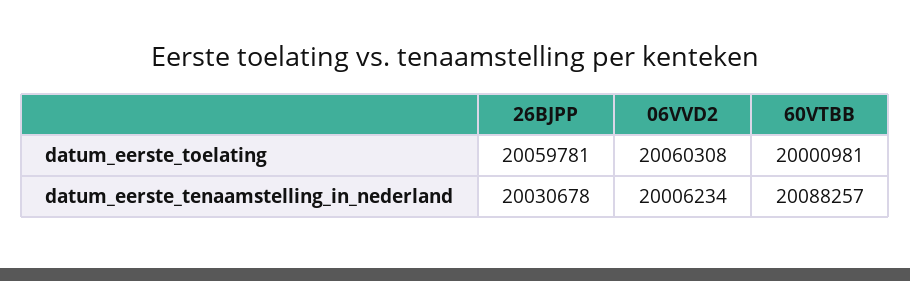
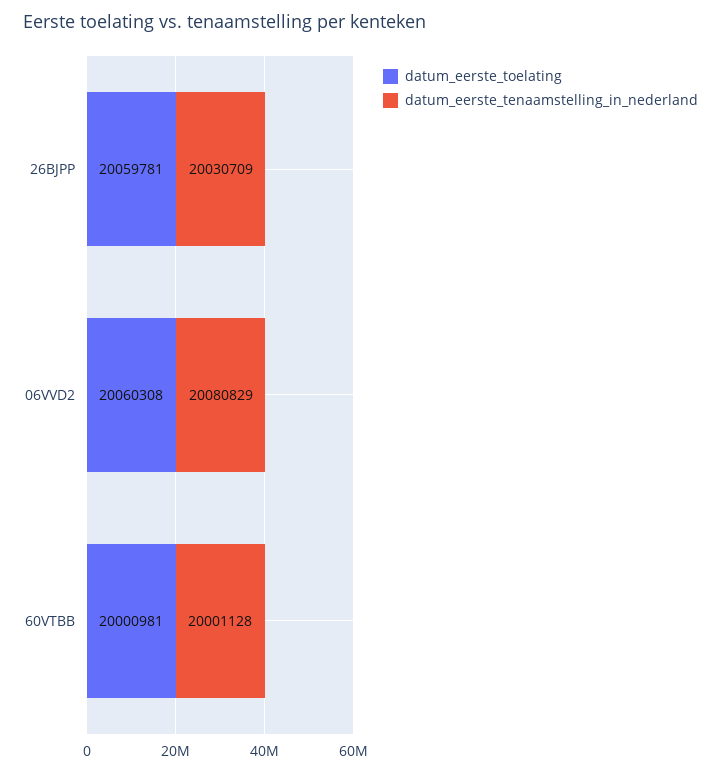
  {
    "datum_eerste_toelating": {
      "26BJPP": 20059781,
      "06VVD2": 20060308,
      "60VTBB": 20000981
    },
    "datum_eerste_tenaamstelling_in_nederland": {
-     "26BJPP": 20030678,
+     "26BJPP": 20030709,
-     "06VVD2": 20006234,
+     "06VVD2": 20080829,
-     "60VTBB": 20088257
+     "60VTBB": 20001128
    }
  }

